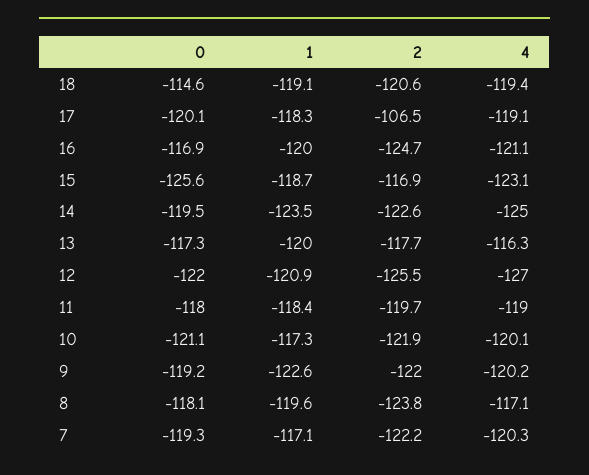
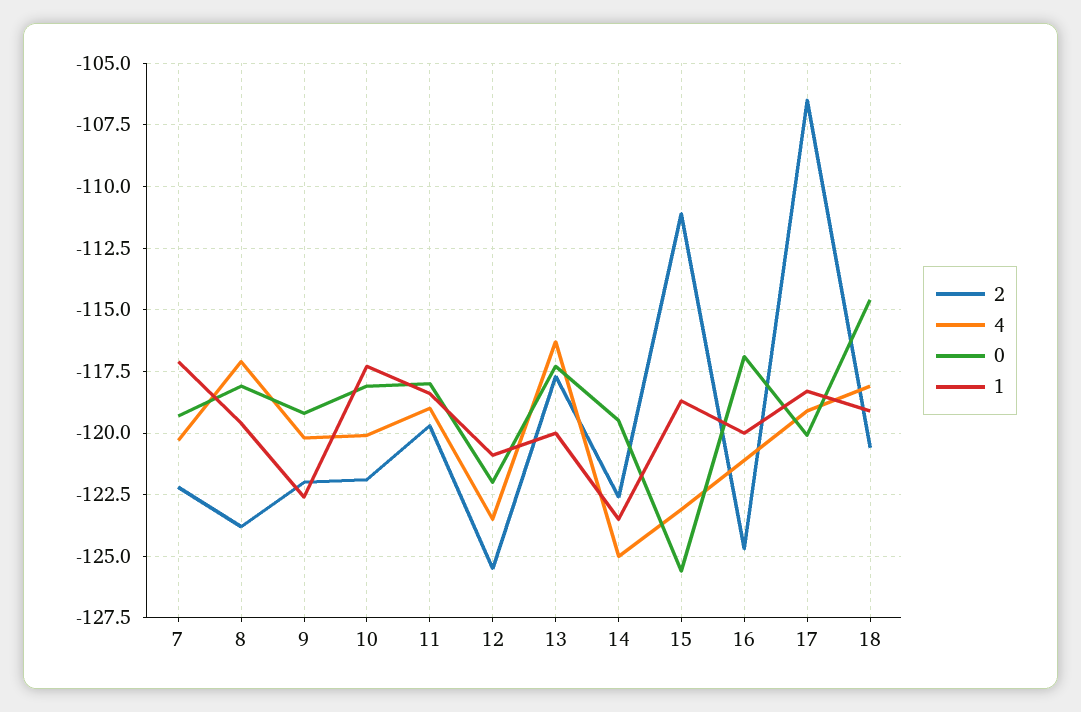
  {
    "0": {
      "18": -114.6,
      "17": -120.1,
      "16": -116.9,
      "15": -125.6,
      "14": -119.5,
      "13": -117.3,
      "12": -122,
      "11": -118,
-     "10": -121.1,
+     "10": -118,
      "9": -119.2,
      "8": -118.1,
      "7": -119.3
    },
    "1": {
      "18": -119.1,
      "17": -118.3,
      "16": -120,
      "15": -118.7,
      "14": -123.5,
      "13": -120,
      "12": -120.9,
      "11": -118.4,
      "10": -117.3,
      "9": -122.6,
      "8": -119.6,
      "7": -117.1
    },
    "2": {
      "18": -120.6,
      "17": -106.5,
      "16": -124.7,
-     "15": -116.9,
+     "15": -111,
      "14": -122.6,
      "13": -117.7,
      "12": -125.5,
      "11": -119.7,
      "10": -121.9,
      "9": -122,
      "8": -123.8,
      "7": -122.2
    },
    "4": {
-     "18": -119.4,
+     "18": -118,
      "17": -119.1,
      "16": -121.1,
      "15": -123.1,
      "14": -125,
      "13": -116.3,
-     "12": -127,
+     "12": -123.5,
      "11": -119,
      "10": -120.1,
      "9": -120.2,
      "8": -117.1,
      "7": -120.3
    }
  }

